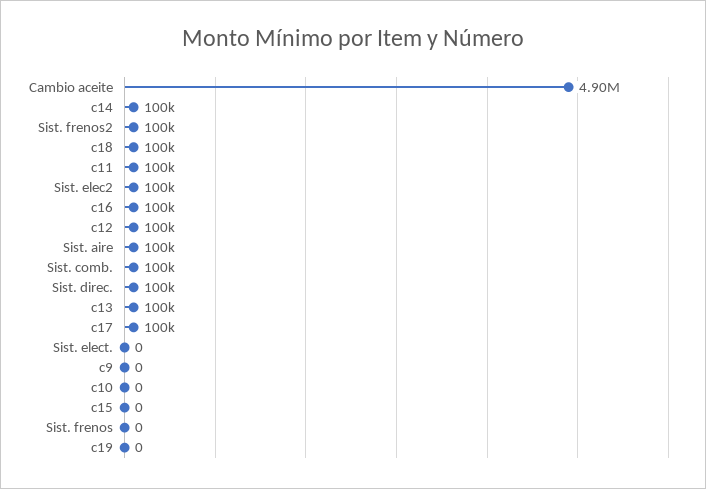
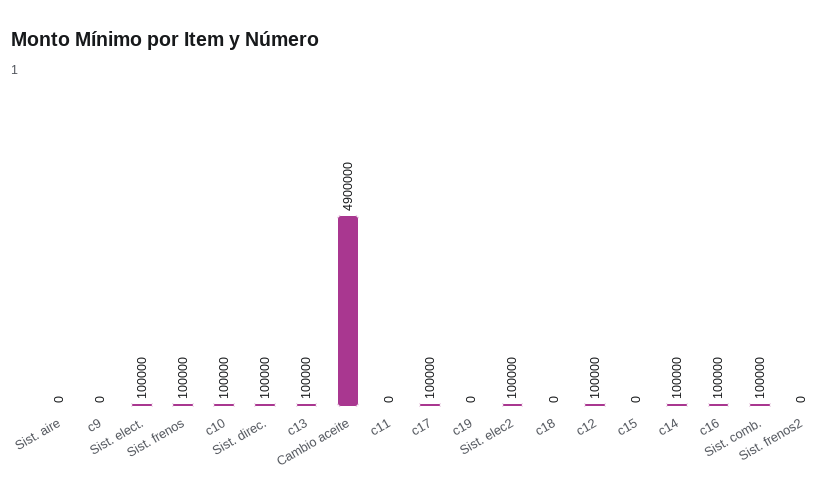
  {
    "Cambio aceite": 4900000,
    "c14": 100000,
-   "Sist. frenos2": 100000,
+   "Sist. frenos2": 0,
-   "c18": 100000,
+   "c18": 0,
-   "c11": 100000,
+   "c11": 0,
    "Sist. elec2": 100000,
    "c16": 100000,
    "c12": 100000,
-   "Sist. aire": 100000,
+   "Sist. aire": 0,
    "Sist. comb.": 100000,
    "Sist. direc.": 100000,
    "c13": 100000,
    "c17": 100000,
-   "Sist. elect.": 0,
+   "Sist. elect.": 100000,
    "c9": 0,
-   "c10": 0,
+   "c10": 100000,
    "c15": 0,
-   "Sist. frenos": 0,
+   "Sist. frenos": 100000,
    "c19": 0
  }

